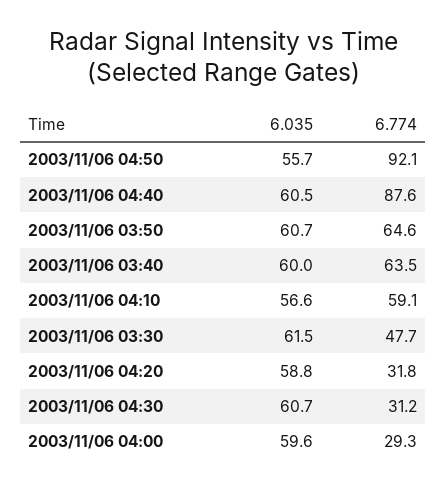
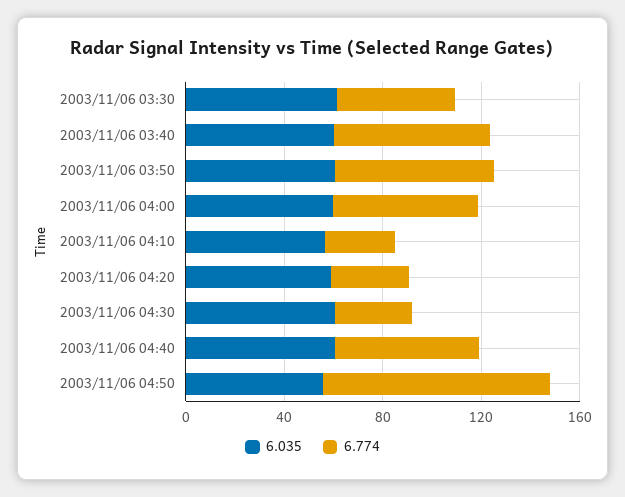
  {
    "6.035": {
      "2003/11/06 04:50": 55.7,
      "2003/11/06 04:40": 60.5,
      "2003/11/06 03:50": 60.7,
      "2003/11/06 03:40": 60,
      "2003/11/06 04:10": 56.6,
      "2003/11/06 03:30": 61.5,
      "2003/11/06 04:20": 58.8,
      "2003/11/06 04:30": 60.7,
      "2003/11/06 04:00": 59.6
    },
    "6.774": {
      "2003/11/06 04:50": 92.1,
-     "2003/11/06 04:40": 87.6,
+     "2003/11/06 04:40": 60,
      "2003/11/06 03:50": 64.6,
      "2003/11/06 03:40": 63.5,
-     "2003/11/06 04:10": 59.1,
+     "2003/11/06 04:10": 30,
      "2003/11/06 03:30": 47.7,
      "2003/11/06 04:20": 31.8,
      "2003/11/06 04:30": 31.2,
-     "2003/11/06 04:00": 29.3
+     "2003/11/06 04:00": 60
    }
  }

